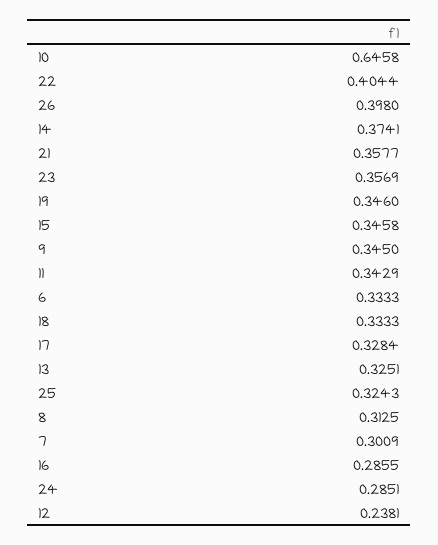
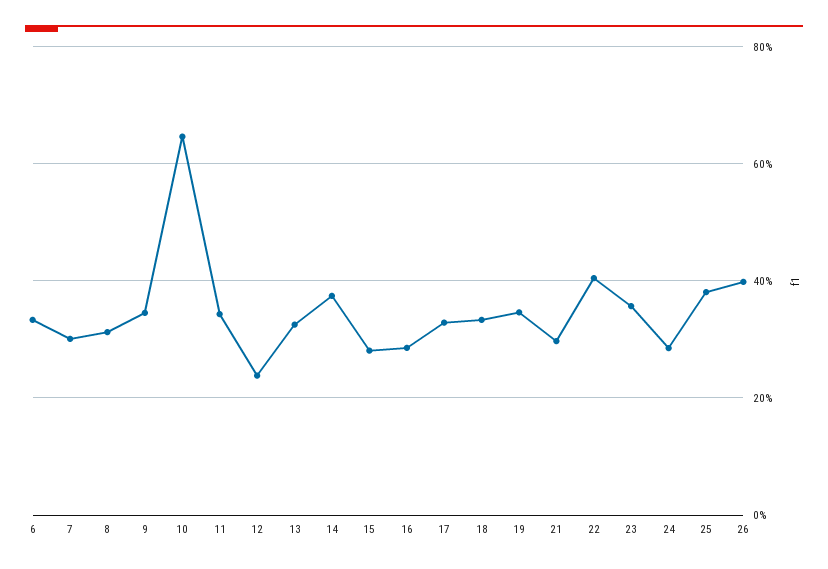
  {
    "10": 0.6458,
    "22": 0.4044,
    "26": 0.398,
    "14": 0.3741,
-   "21": 0.3577,
+   "21": 0.3,
    "23": 0.3569,
    "19": 0.346,
-   "15": 0.3458,
+   "15": 0.28,
    "9": 0.345,
    "11": 0.3429,
    "6": 0.3333,
    "18": 0.3333,
    "17": 0.3284,
    "13": 0.3251,
-   "25": 0.3243,
+   "25": 0.38,
    "8": 0.3125,
    "7": 0.3009,
    "16": 0.2855,
    "24": 0.2851,
    "12": 0.2381
  }

